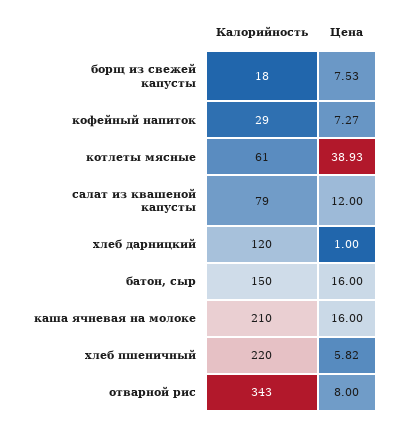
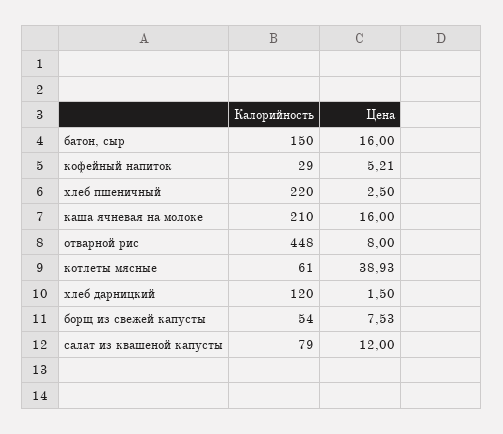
  {
    "Калорийность": {
-     "борщ из свежей капусты": 18,
+     "борщ из свежей капусты": 54,
      "кофейный напиток": 29,
      "котлеты мясные": 61,
      "салат из квашеной капусты": 79,
      "хлеб дарницкий": 120,
      "батон, сыр": 150,
      "каша ячневая на молоке": 210,
      "хлеб пшеничный": 220,
-     "отварной рис": 343
+     "отварной рис": 448
    },
    "Цена": {
      "борщ из свежей капусты": 7.53,
-     "кофейный напиток": 7.27,
+     "кофейный напиток": 5.21,
      "котлеты мясные": 38.93,
      "салат из квашеной капусты": 12,
-     "хлеб дарницкий": 1,
+     "хлеб дарницкий": 1.5,
      "батон, сыр": 16,
      "каша ячневая на молоке": 16,
-     "хлеб пшеничный": 5.82,
+     "хлеб пшеничный": 2.5,
      "отварной рис": 8
    }
  }

